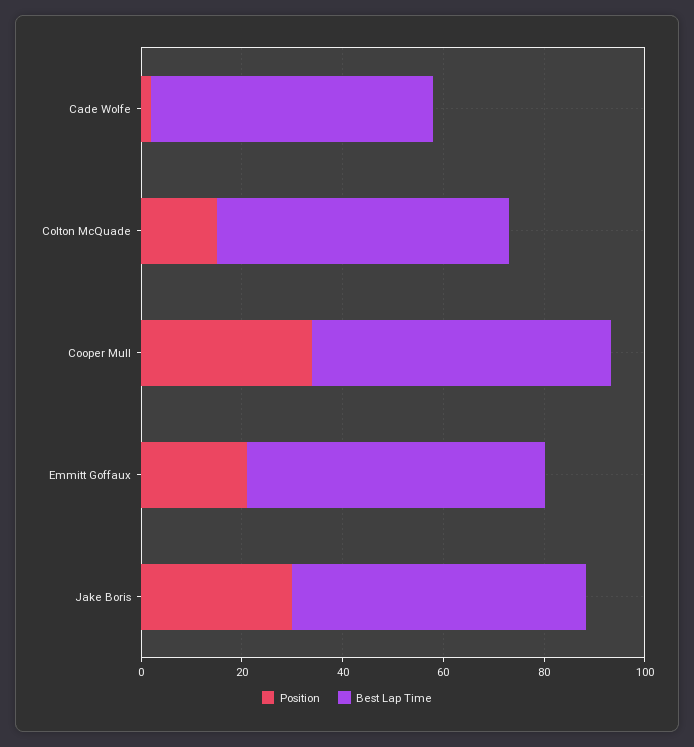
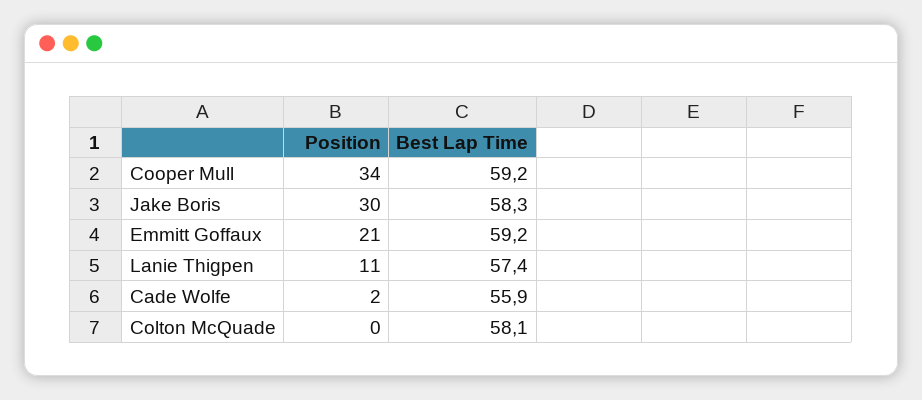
  {
    "Position": {
      "Cade Wolfe": 2,
-     "Colton McQuade": 15,
+     "Colton McQuade": 0,
      "Cooper Mull": 34,
      "Emmitt Goffaux": 21,
-     "Jake Boris": 30
+     "Jake Boris": 30,
+     "Lanie Thigpen": 11
    },
    "Best Lap Time": {
      "Cade Wolfe": 55.9,
      "Colton McQuade": 58.1,
      "Cooper Mull": 59.2,
      "Emmitt Goffaux": 59.2,
-     "Jake Boris": 58.3
+     "Jake Boris": 58.3,
+     "Lanie Thigpen": 57.4
    }
  }

